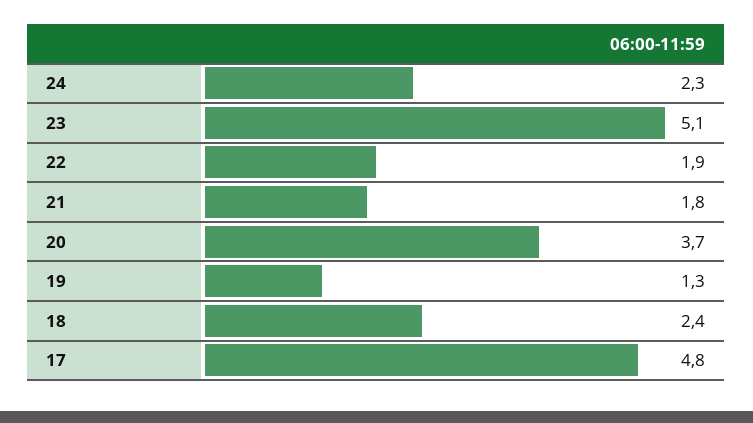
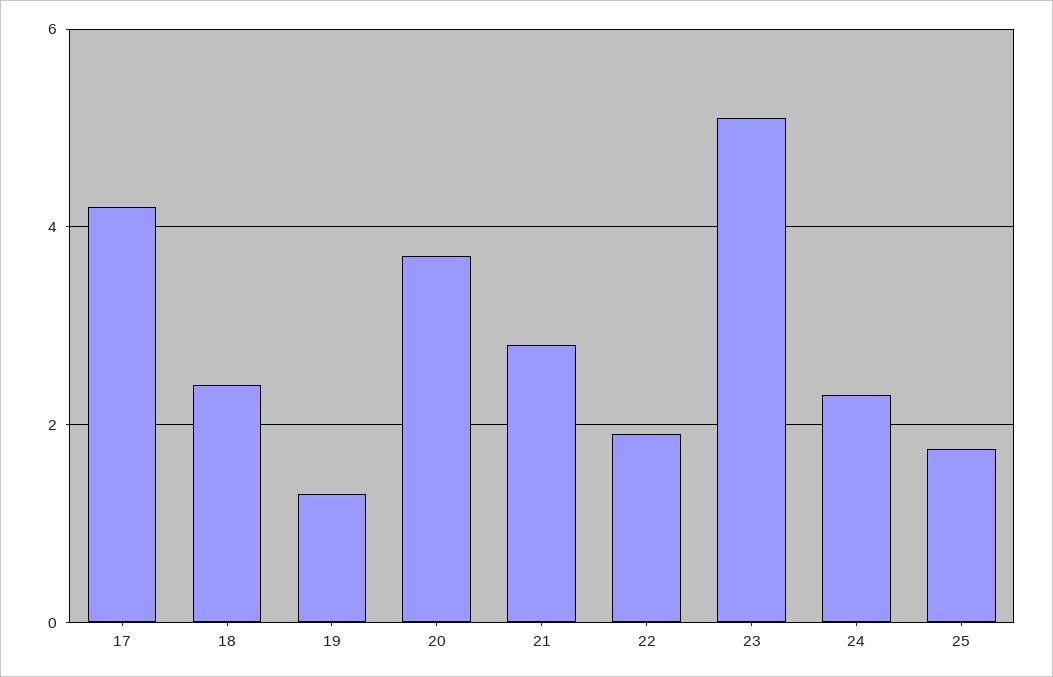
  {
    "24": 2.3,
    "23": 5.1,
    "22": 1.9,
-   "21": 1.8,
+   "21": 2.8,
    "20": 3.7,
    "19": 1.3,
    "18": 2.4,
-   "17": 4.8
+   "17": 4.2,
+   "25": 1.8
  }

